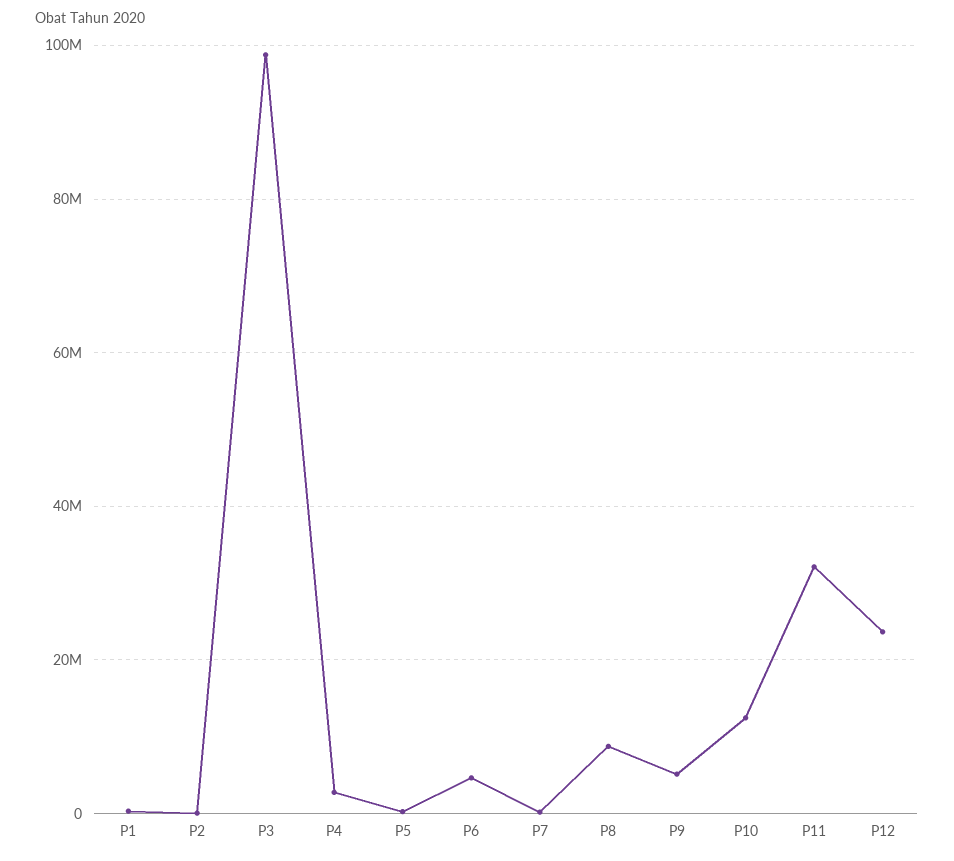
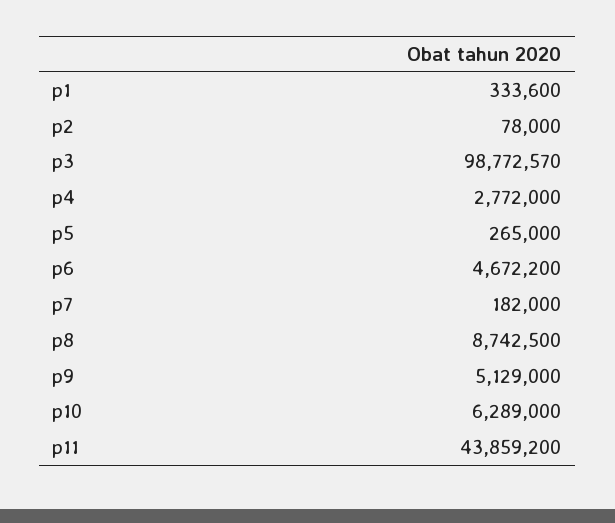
  {
    "P1": 333600,
    "P2": 78000,
    "P3": 98772570,
    "P4": 2772000,
    "P5": 265000,
    "P6": 4672200,
    "P7": 182000,
    "P8": 8742500,
    "P9": 5129000,
-   "P10": 12000000,
+   "P10": 6289000,
-   "P11": 32000000,
+   "P11": 43859200
-   "P12": 24000000
  }

